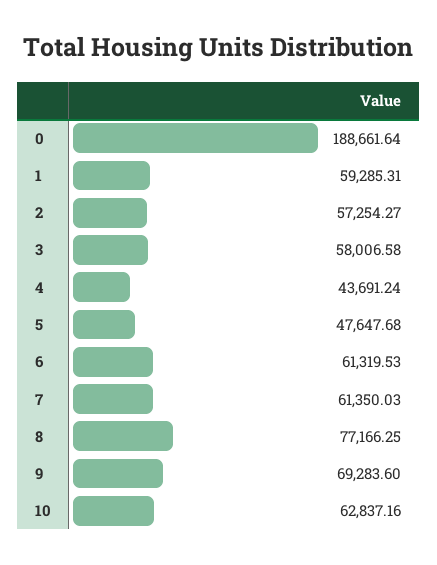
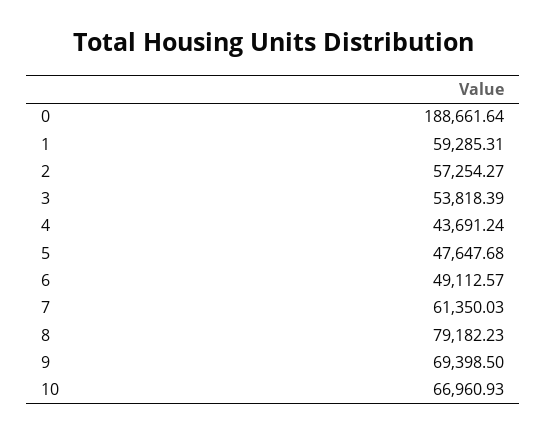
  {
    "0": 188661.64,
    "1": 59285.31,
    "2": 57254.27,
-   "3": 58006.58,
+   "3": 53818.39,
    "4": 43691.24,
    "5": 47647.68,
-   "6": 61319.53,
+   "6": 49112.57,
    "7": 61350.03,
-   "8": 77166.25,
+   "8": 79182.23,
-   "9": 69283.6,
+   "9": 69398.5,
-   "10": 62837.16
+   "10": 66960.93
  }

